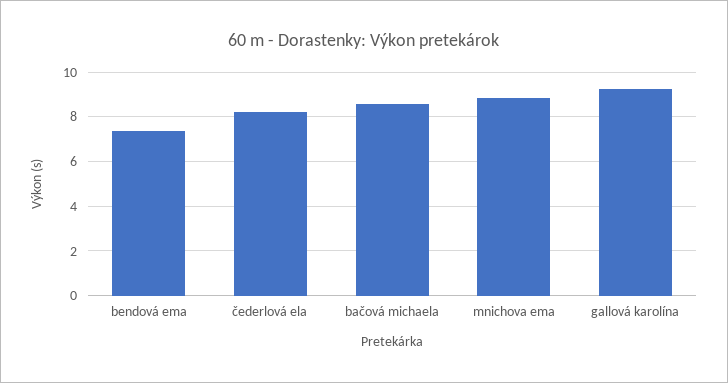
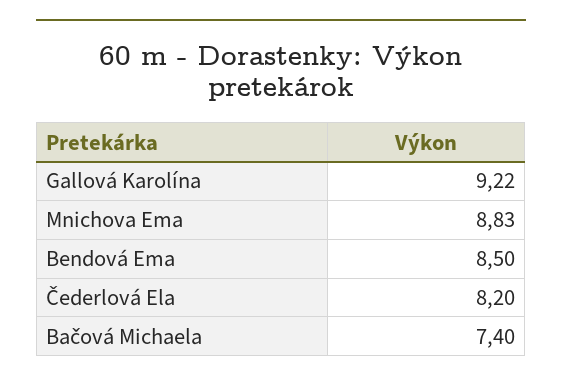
  {
-   "bendová ema": 7.5,
+   "bendová ema": 8.5,
    "čederlová ela": 8.2,
-   "bačová michaela": 8.5,
+   "bačová michaela": 7.4,
    "mnichova ema": 8.83,
    "gallová karolína": 9.22
  }

